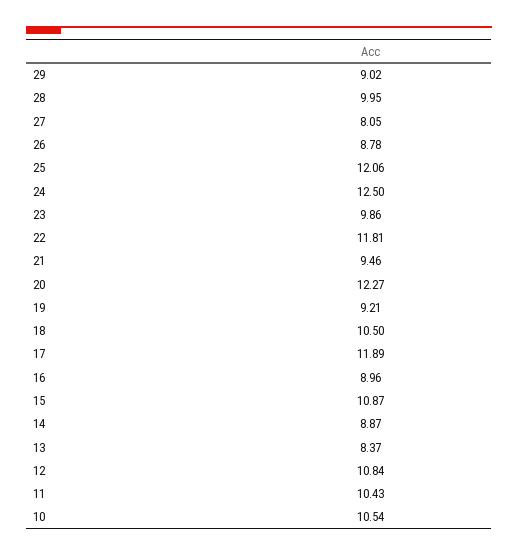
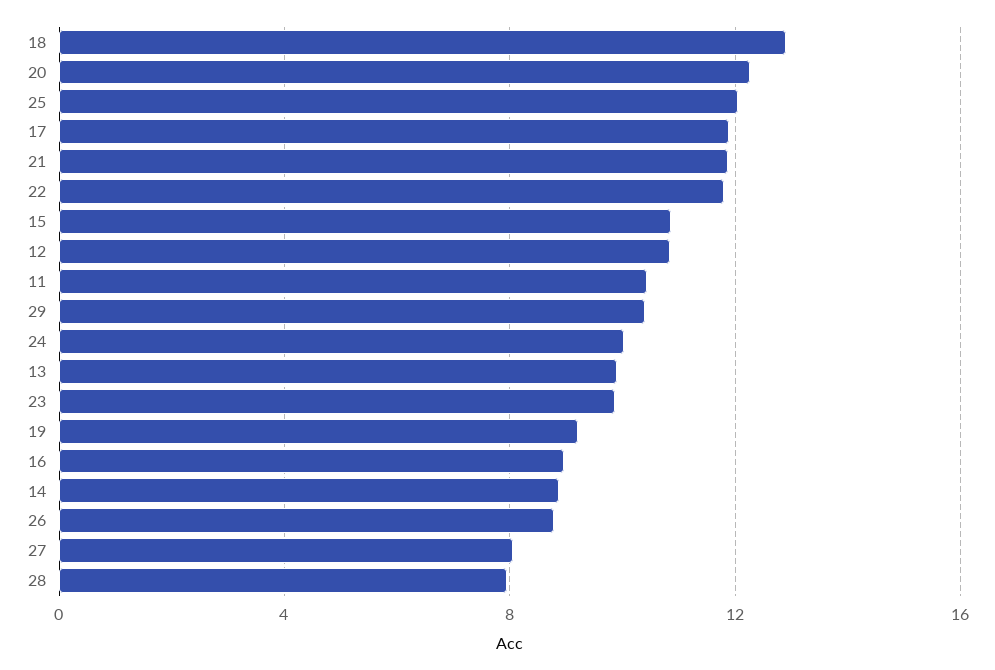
  {
-   "29": 9.02,
+   "29": 10.5,
-   "28": 9.95,
+   "28": 8,
    "27": 8.05,
    "26": 8.78,
    "25": 12.06,
-   "24": 12.5,
+   "24": 10,
    "23": 9.86,
    "22": 11.81,
-   "21": 9.46,
+   "21": 12,
    "20": 12.27,
    "19": 9.21,
-   "18": 10.5,
+   "18": 13,
    "17": 11.89,
    "16": 8.96,
    "15": 10.87,
    "14": 8.87,
-   "13": 8.37,
+   "13": 10,
    "12": 10.84,
-   "11": 10.43,
+   "11": 10.43
-   "10": 10.54
  }

